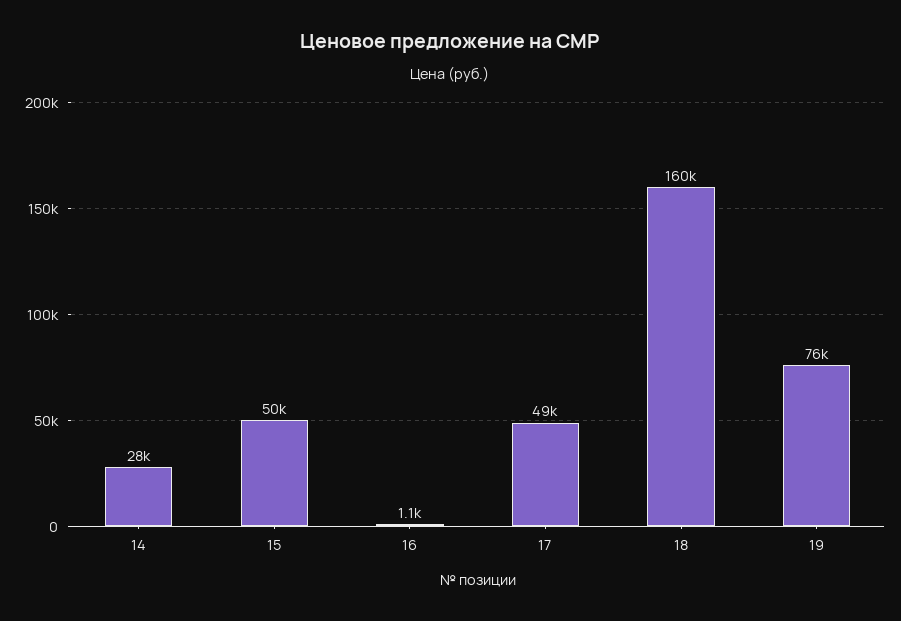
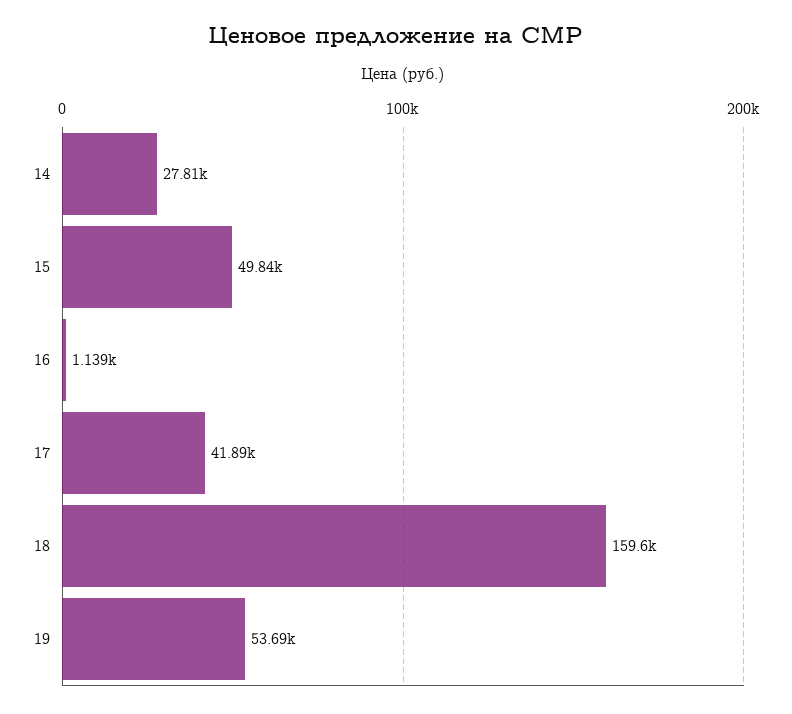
  {
    "14": 27810,
    "15": 49840,
    "16": 1139,
-   "17": 49000,
+   "17": 41890,
    "18": 159600,
-   "19": 76000
+   "19": 53690
  }

